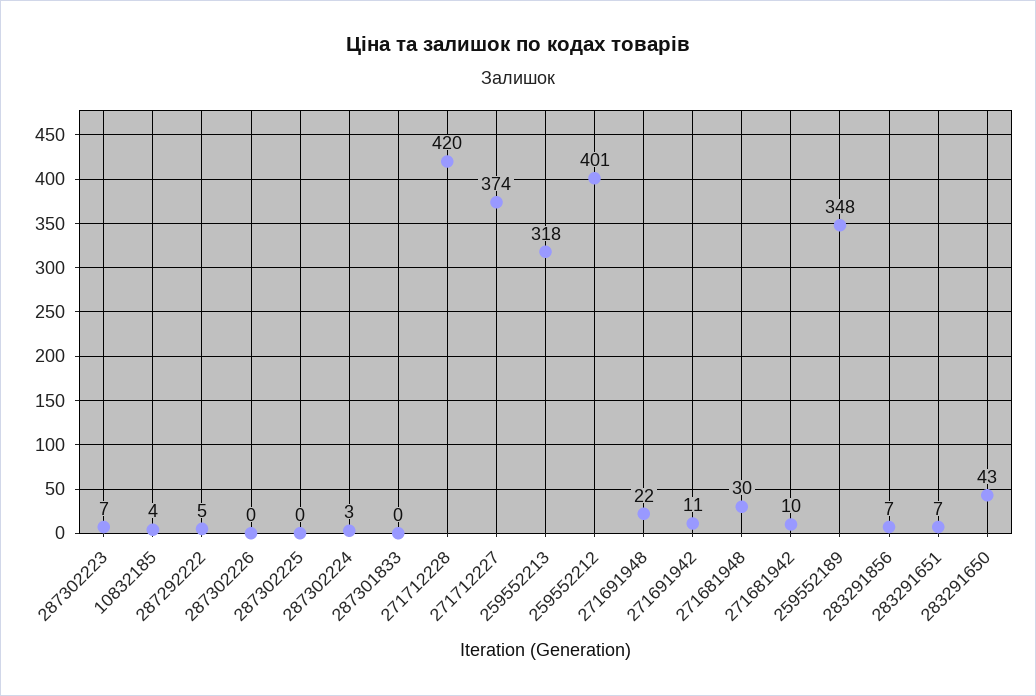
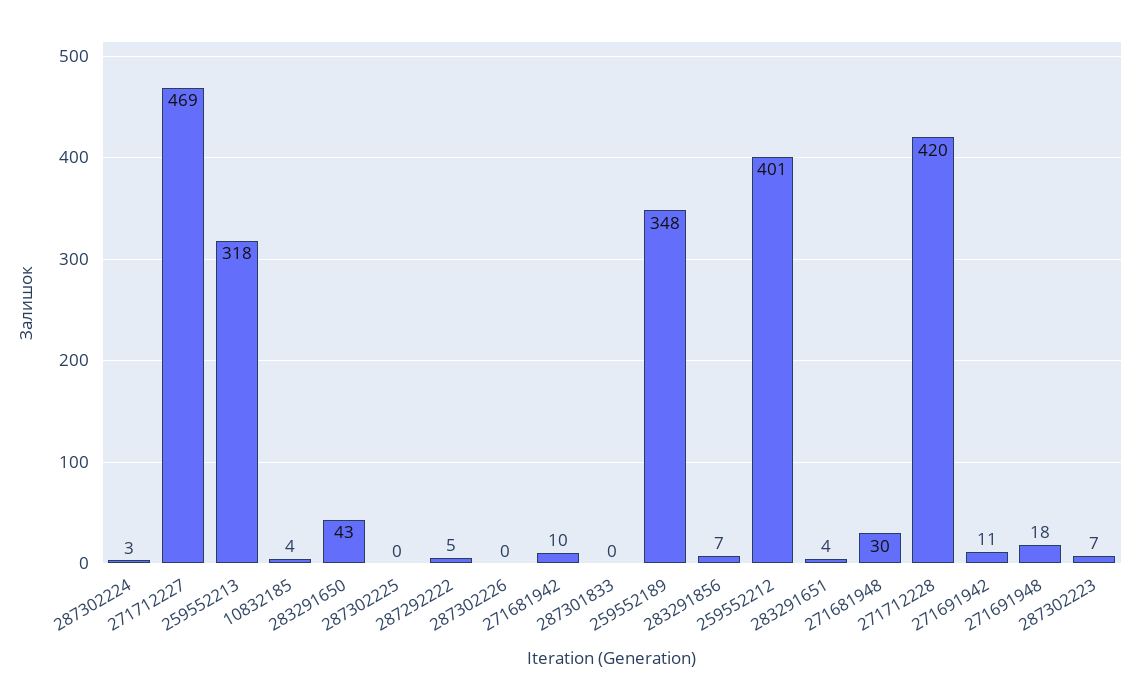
  {
    "287302223": 7,
    "10832185": 4,
    "287292222": 5,
    "287302226": 0,
    "287302225": 0,
    "287302224": 3,
    "287301833": 0,
    "271712228": 420,
-   "271712227": 374,
+   "271712227": 469,
    "259552213": 318,
    "259552212": 401,
-   "271691948": 22,
+   "271691948": 18,
    "271691942": 11,
    "271681948": 30,
    "271681942": 10,
    "259552189": 348,
    "283291856": 7,
-   "283291651": 7,
+   "283291651": 4,
    "283291650": 43
  }

